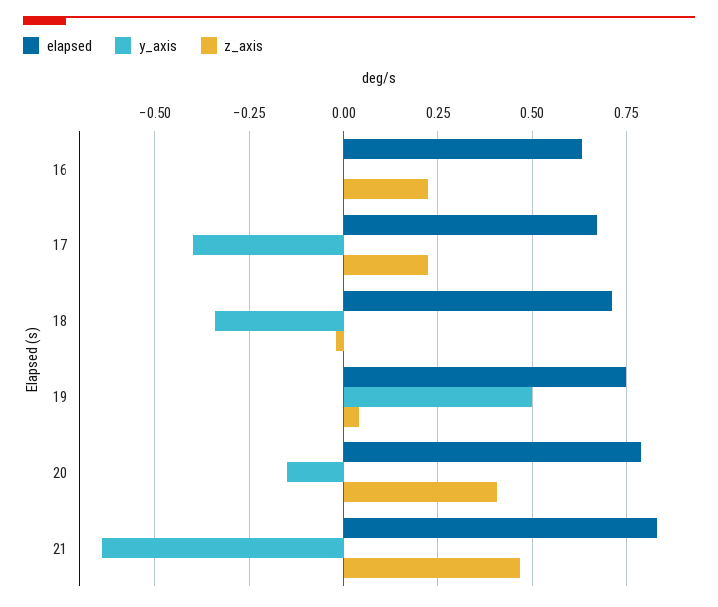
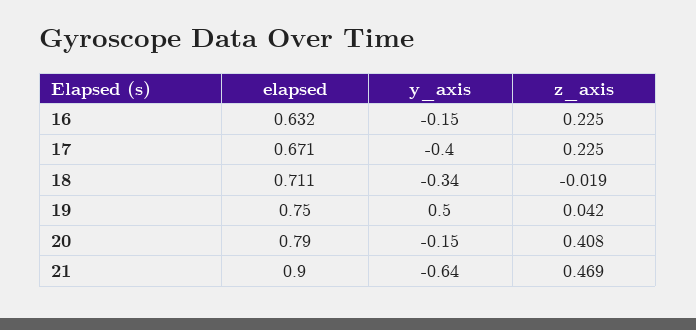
  {
    "elapsed": {
      "16": 0.632,
      "17": 0.671,
      "18": 0.711,
      "19": 0.75,
      "20": 0.79,
-     "21": 0.825
+     "21": 0.9
    },
    "y_axis": {
-     "16": 0,
+     "16": -0.15,
      "17": -0.4,
      "18": -0.34,
      "19": 0.5,
      "20": -0.15,
      "21": -0.64
    },
    "z_axis": {
      "16": 0.225,
      "17": 0.225,
      "18": -0.019,
      "19": 0.042,
      "20": 0.408,
      "21": 0.469
    }
  }

